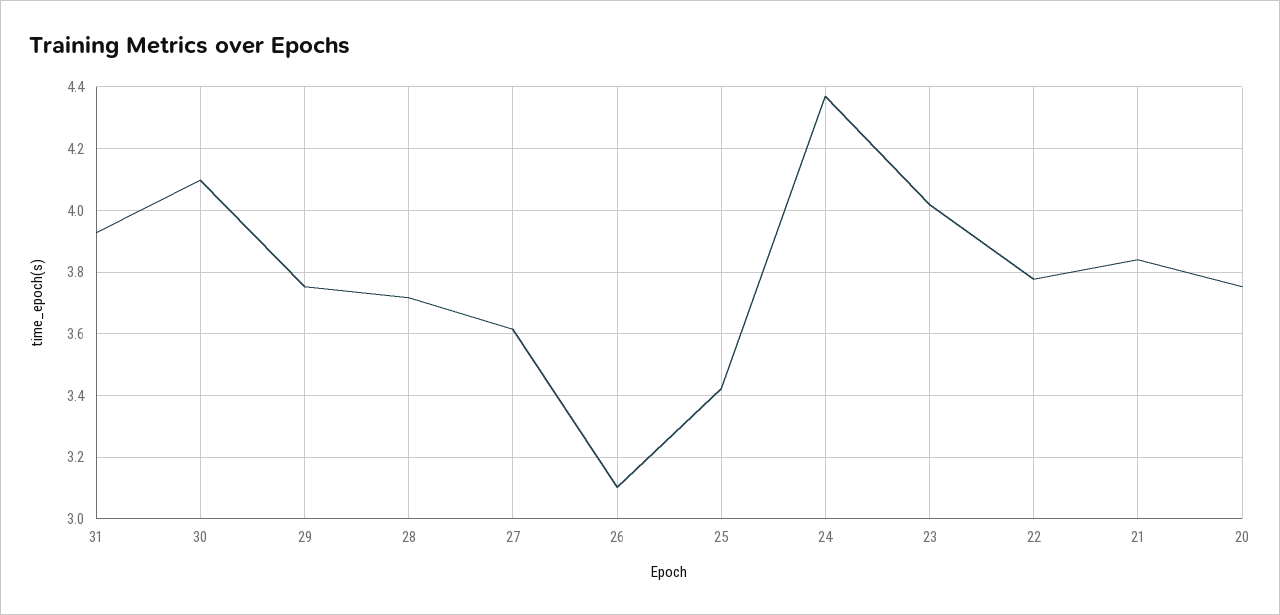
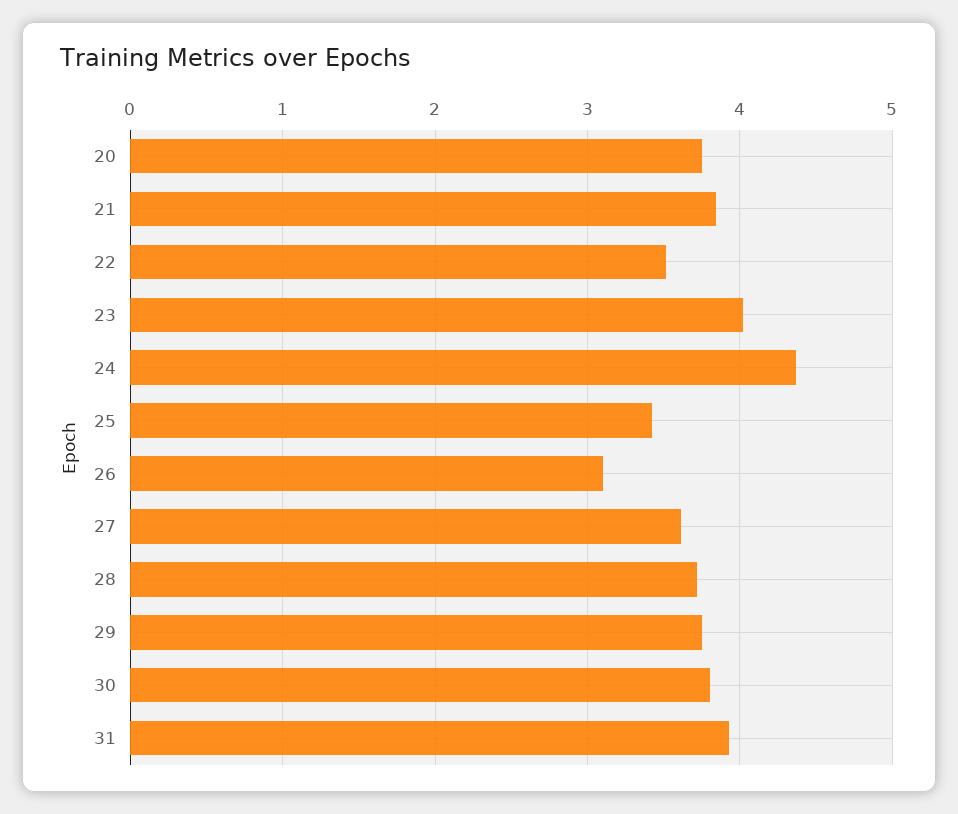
  {
    "31": 3.92,
-   "30": 4.1,
+   "30": 3.8,
    "29": 3.76,
    "28": 3.72,
    "27": 3.62,
    "26": 3.1,
    "25": 3.42,
    "24": 4.36,
    "23": 4.02,
-   "22": 3.78,
+   "22": 3.5,
    "21": 3.84,
    "20": 3.76
  }

